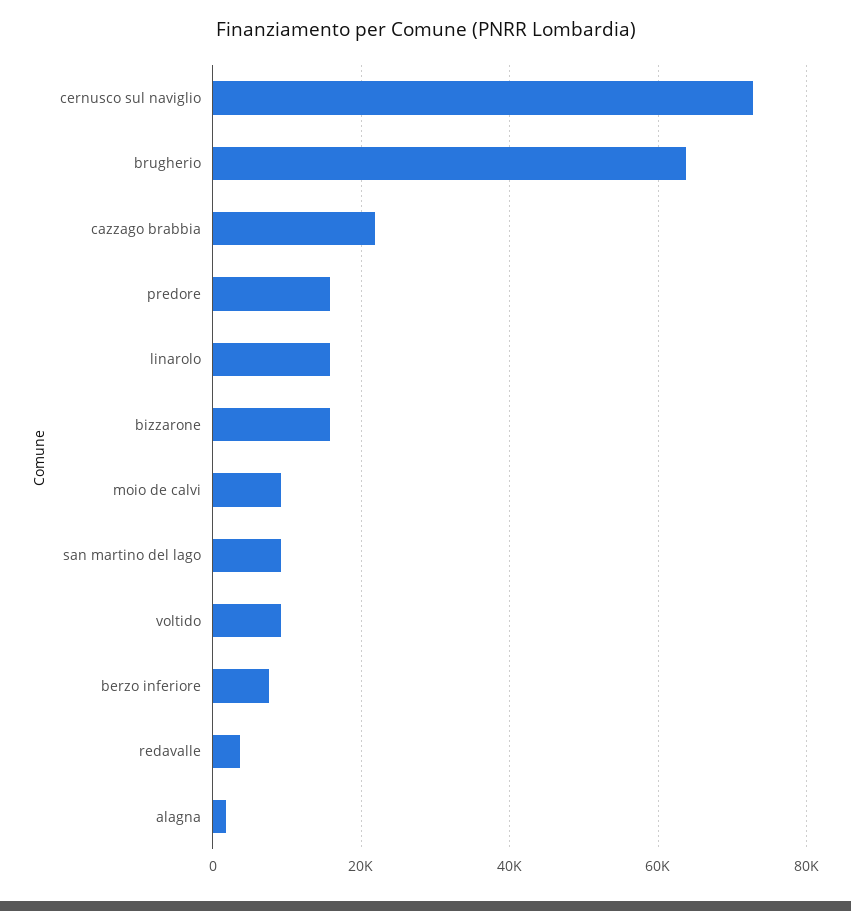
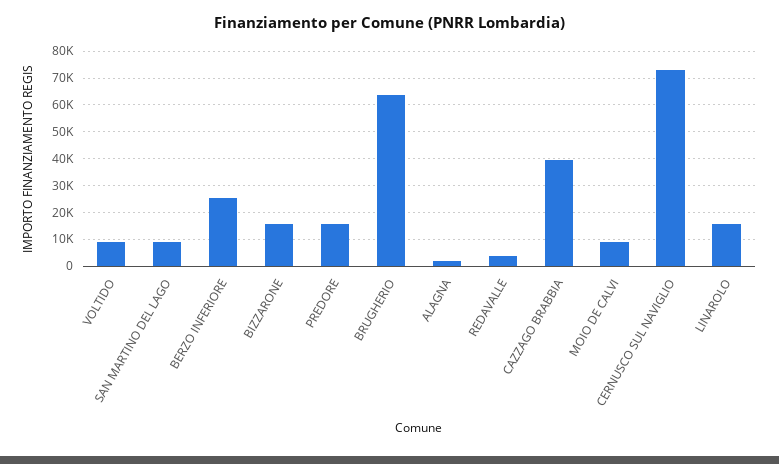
  {
    "cernusco sul naviglio": 72000,
    "brugherio": 64000,
-   "cazzago brabbia": 22000,
+   "cazzago brabbia": 40000,
    "predore": 16000,
    "linarolo": 16000,
    "bizzarone": 16000,
    "moio de calvi": 10000,
    "san martino del lago": 10000,
    "voltido": 10000,
-   "berzo inferiore": 8000,
+   "berzo inferiore": 25000,
    "redavalle": 4000,
    "alagna": 2000
  }

